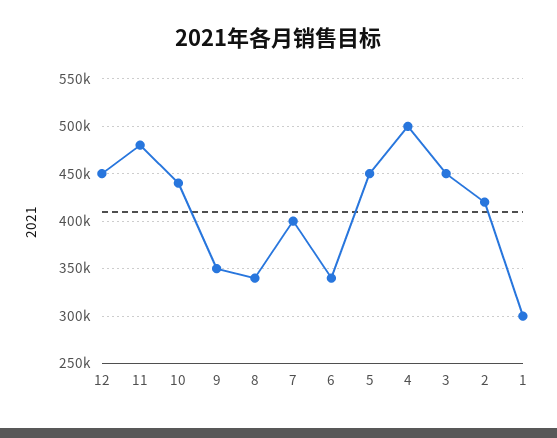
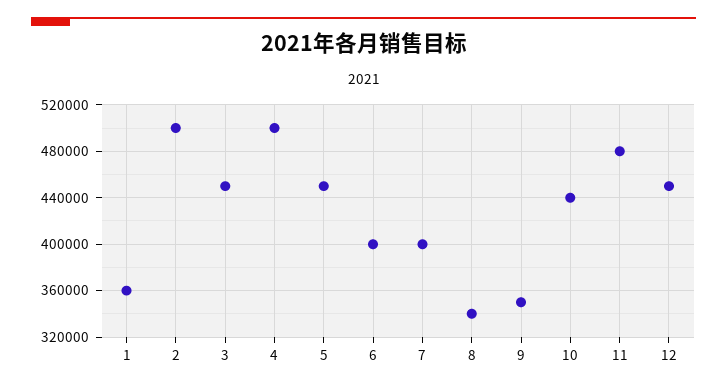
  {
    "12": 450000,
    "11": 480000,
    "10": 440000,
    "9": 350000,
    "8": 340000,
    "7": 400000,
-   "6": 340000,
+   "6": 400000,
    "5": 450000,
    "4": 500000,
    "3": 450000,
-   "2": 420000,
+   "2": 500000,
-   "1": 300000
+   "1": 360000
  }

